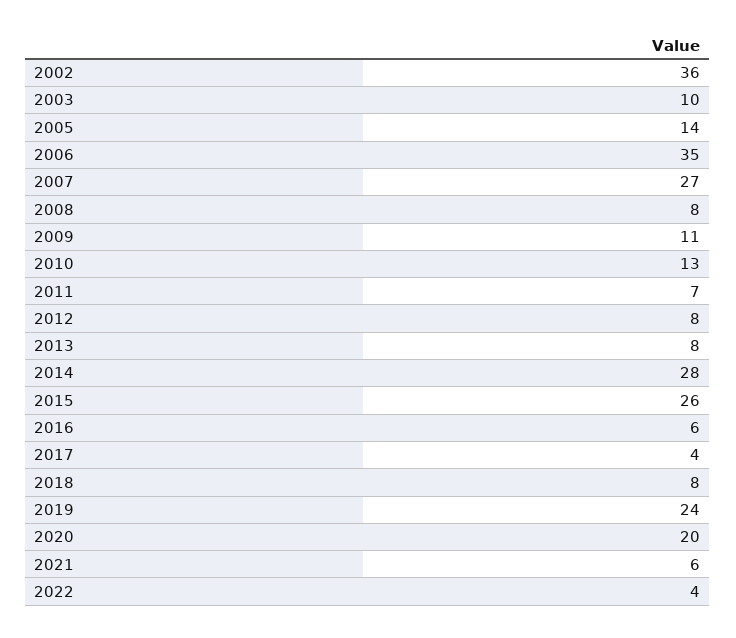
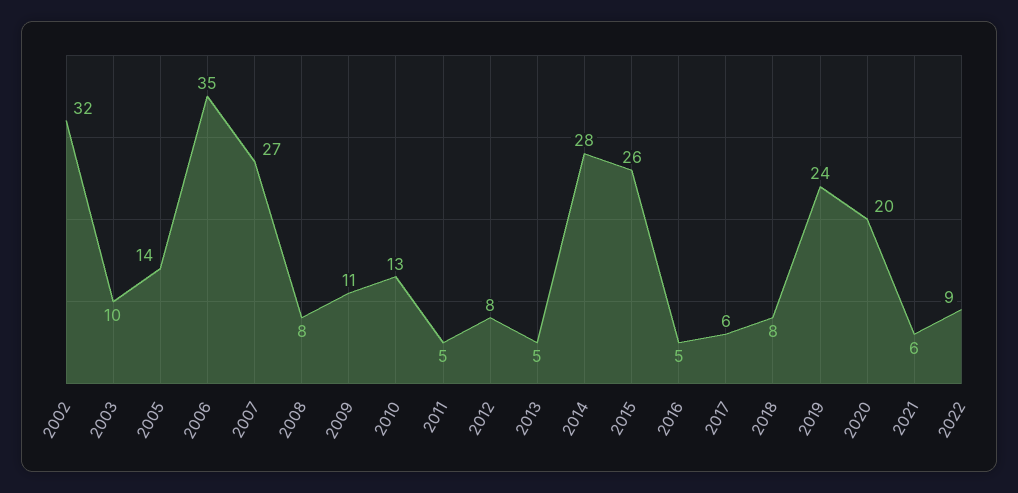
  {
-   "2002": 36,
+   "2002": 32,
    "2003": 10,
    "2005": 14,
    "2006": 35,
    "2007": 27,
    "2008": 8,
    "2009": 11,
    "2010": 13,
-   "2011": 7,
+   "2011": 5,
    "2012": 8,
-   "2013": 8,
+   "2013": 5,
    "2014": 28,
    "2015": 26,
-   "2016": 6,
+   "2016": 5,
-   "2017": 4,
+   "2017": 6,
    "2018": 8,
    "2019": 24,
    "2020": 20,
    "2021": 6,
-   "2022": 4
+   "2022": 9
  }

